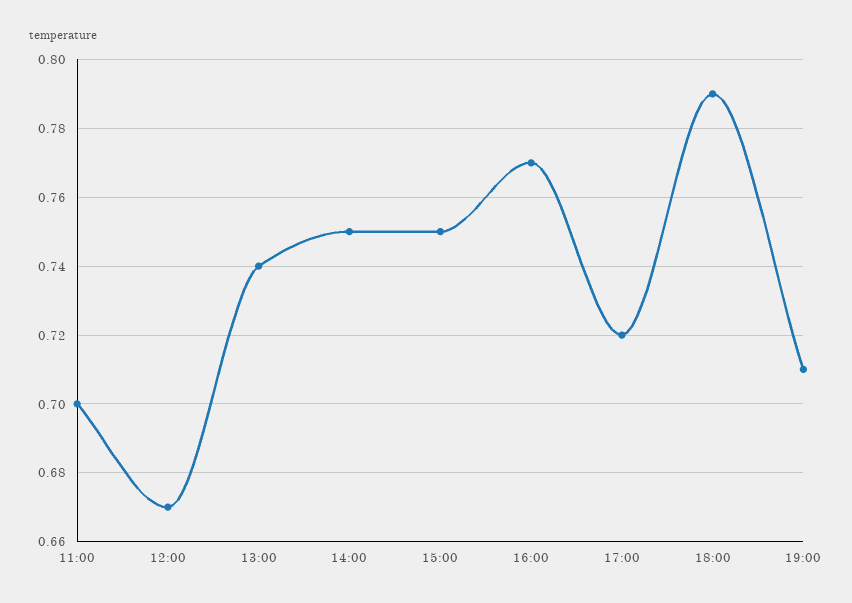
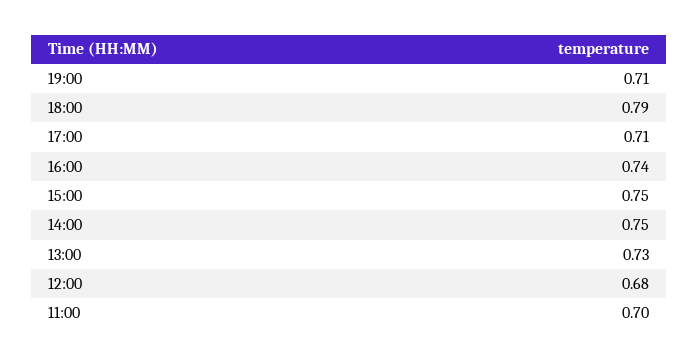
  {
    "11:00": 0.7,
-   "12:00": 0.67,
+   "12:00": 0.68,
-   "13:00": 0.74,
+   "13:00": 0.73,
    "14:00": 0.75,
    "15:00": 0.75,
-   "16:00": 0.77,
+   "16:00": 0.74,
-   "17:00": 0.72,
+   "17:00": 0.71,
    "18:00": 0.79,
    "19:00": 0.71
  }

